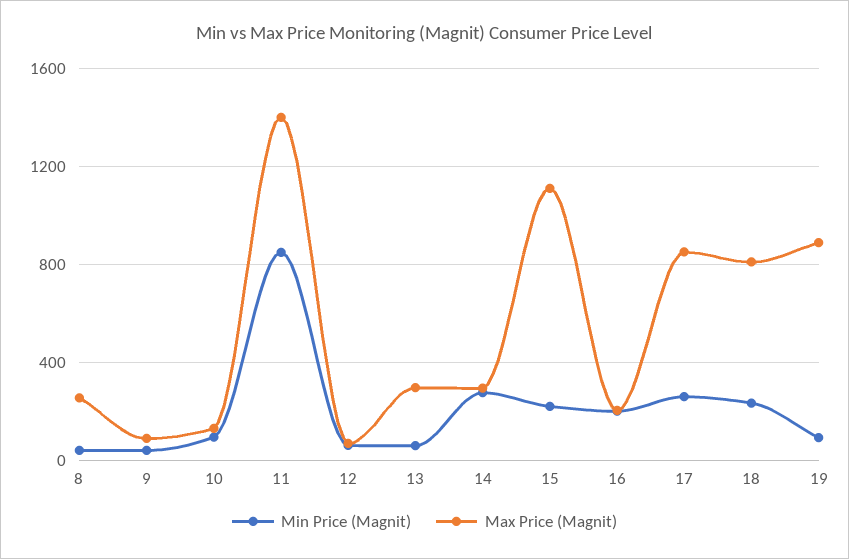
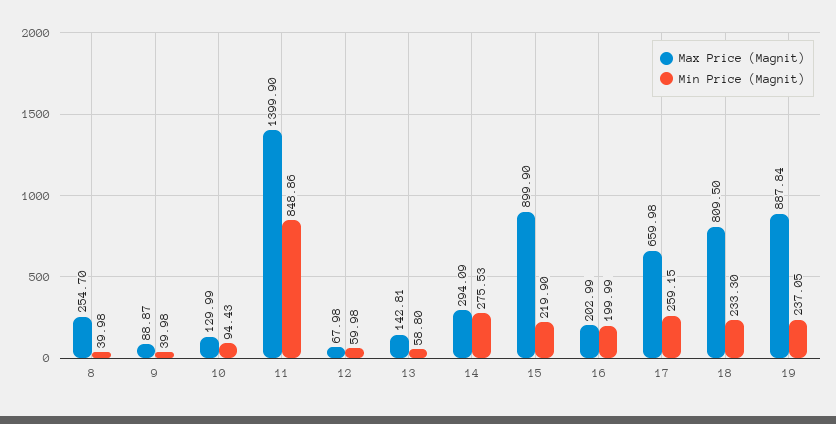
  {
    "Min Price (Magnit)": {
      "8": 39.98,
      "9": 39.98,
      "10": 94.43,
      "11": 848.86,
      "12": 59.98,
      "13": 58.8,
      "14": 275.53,
      "15": 219.9,
      "16": 199.99,
      "17": 259.15,
      "18": 233.3,
-     "19": 100
+     "19": 237.05
    },
    "Max Price (Magnit)": {
      "8": 254.7,
      "9": 88.87,
      "10": 129.99,
      "11": 1399.9,
      "12": 67.98,
-     "13": 300,
+     "13": 142.81,
      "14": 294.09,
-     "15": 1100,
+     "15": 899.9,
      "16": 202.99,
-     "17": 850,
+     "17": 659.98,
      "18": 809.5,
      "19": 887.84
    }
  }

